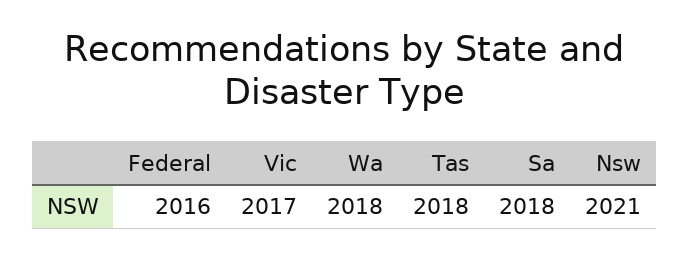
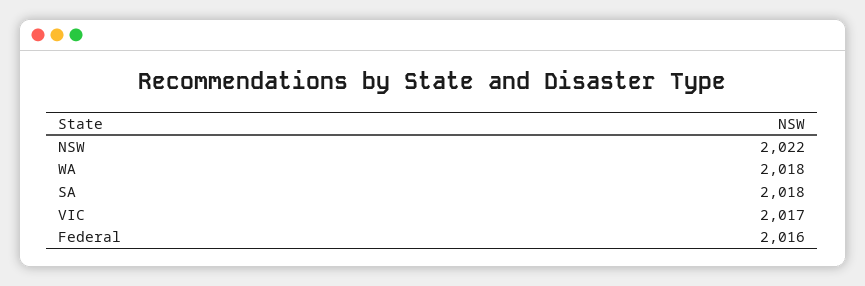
  {
    "Federal": 2016,
    "Vic": 2017,
    "Wa": 2018,
-   "Tas": 2018,
    "Sa": 2018,
-   "Nsw": 2021
+   "Nsw": 2022
  }

